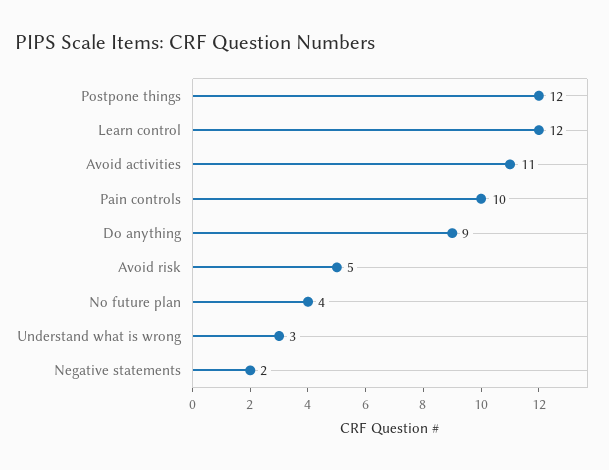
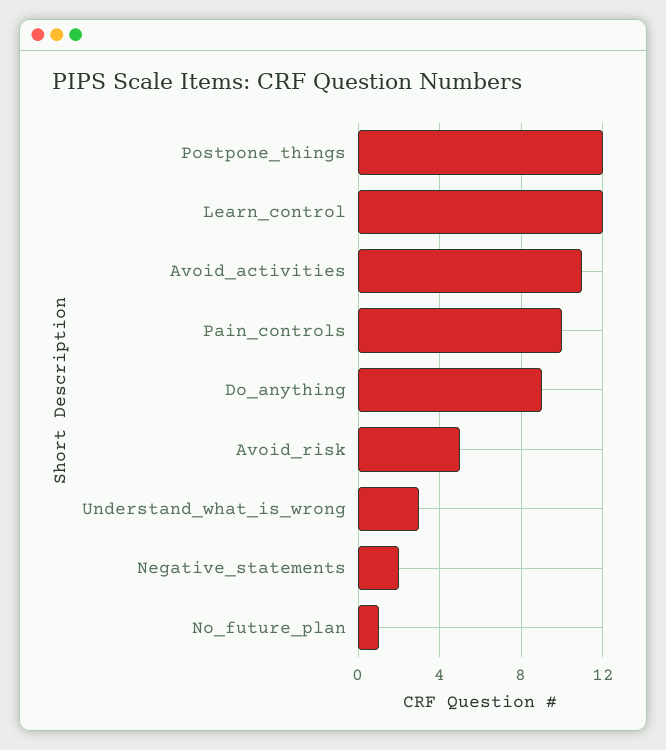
  {
    "Postpone things": 12,
    "Learn control": 12,
    "Avoid activities": 11,
    "Pain controls": 10,
    "Do anything": 9,
    "Avoid risk": 5,
-   "No future plan": 4,
+   "No future plan": 1,
    "Understand what is wrong": 3,
    "Negative statements": 2
  }

